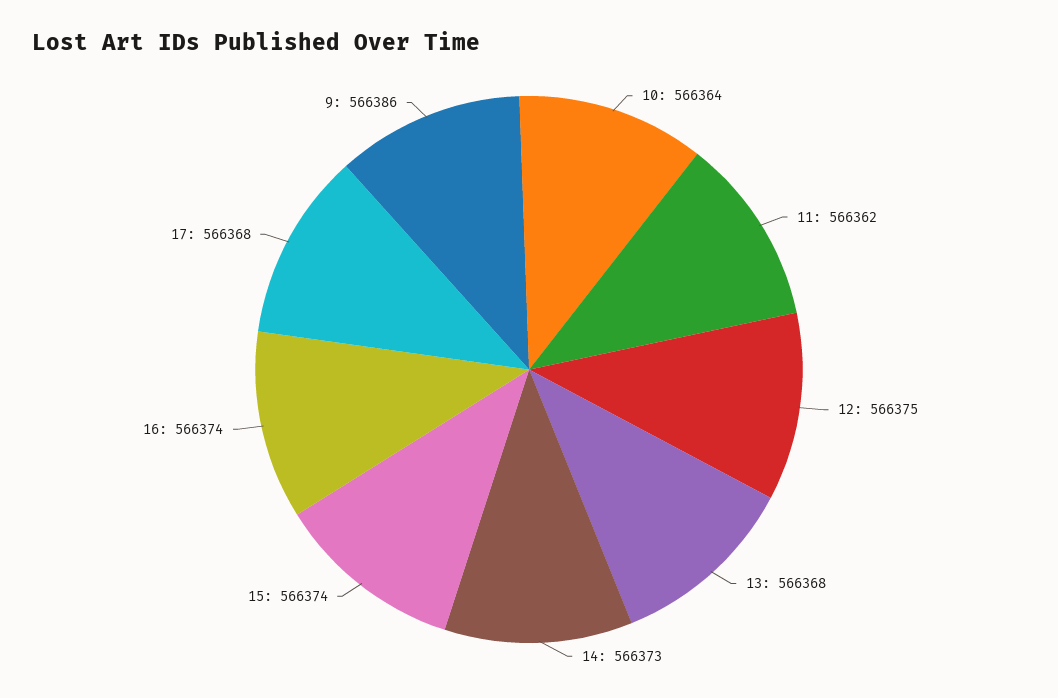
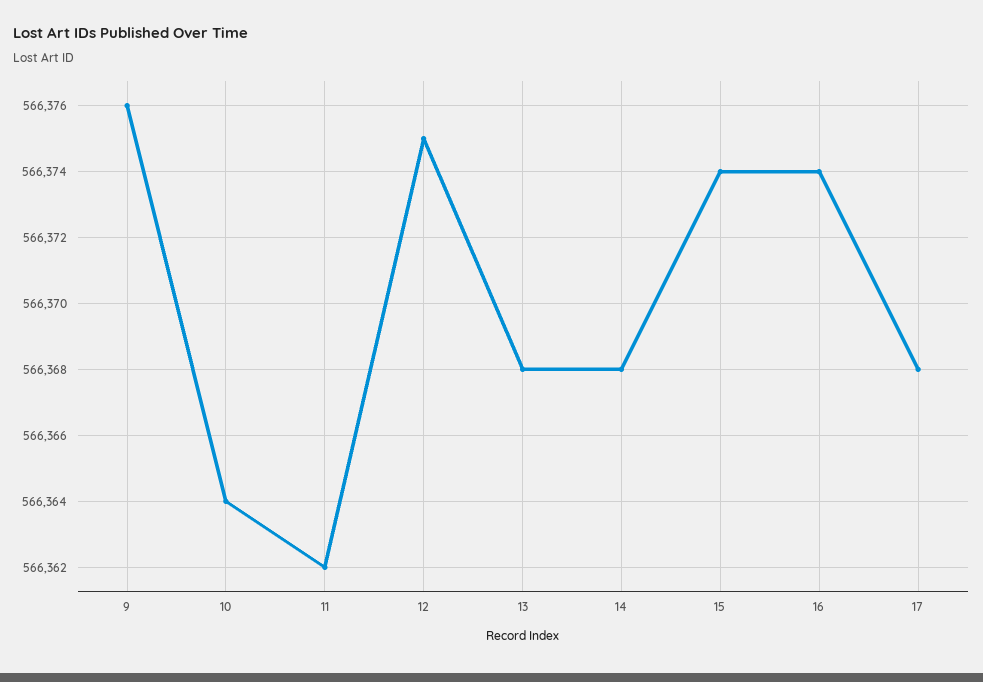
  {
    "10": 566364,
    "11": 566362,
    "12": 566375,
    "13": 566368,
-   "14": 566373,
+   "14": 566368,
    "15": 566374,
    "16": 566374,
    "17": 566368,
-   "9": 566386
+   "9": 566376
  }

